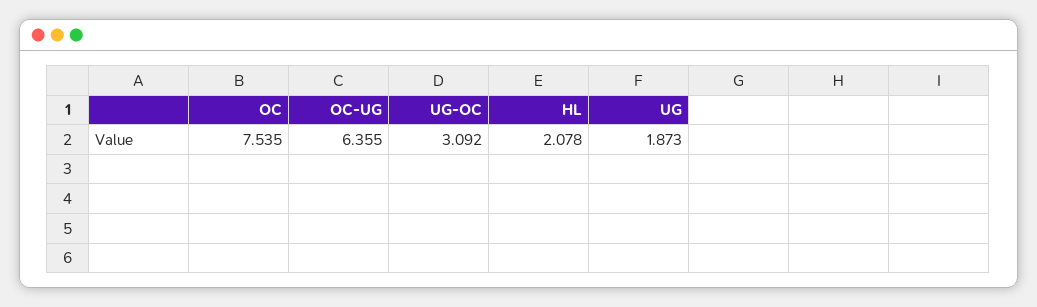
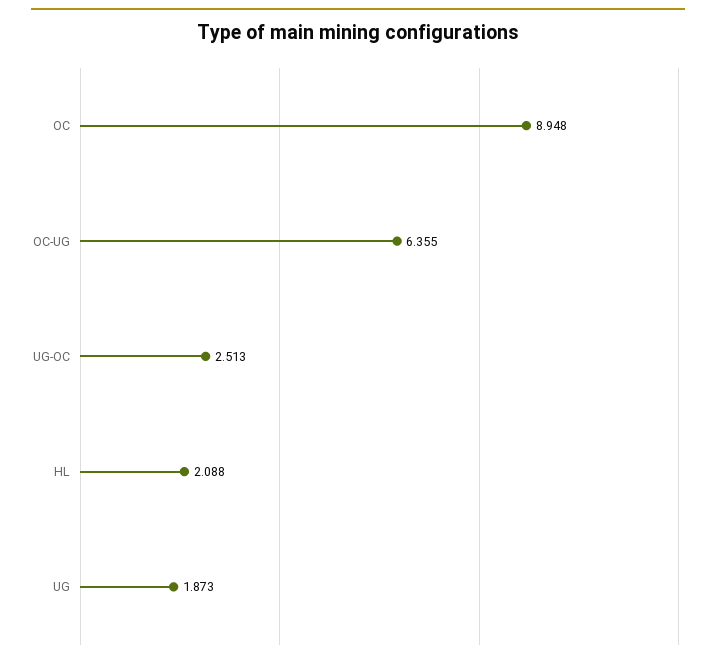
  {
-   "OC": 7.535,
+   "OC": 8.948,
    "OC-UG": 6.355,
-   "UG-OC": 3.092,
+   "UG-OC": 2.513,
-   "HL": 2.078,
+   "HL": 2.088,
    "UG": 1.873
  }

